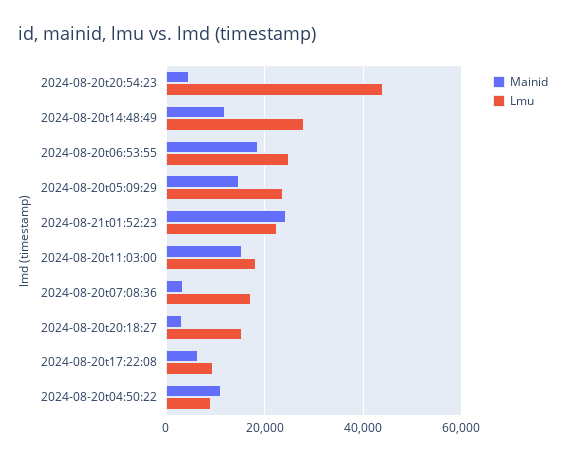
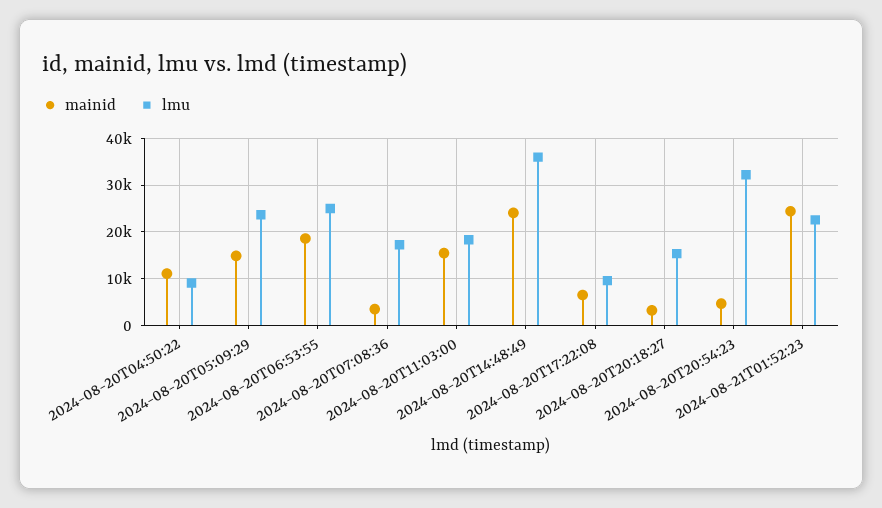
  {
    "Mainid": {
      "2024-08-20t20:54:23": 4000,
-     "2024-08-20t14:48:49": 12000,
+     "2024-08-20t14:48:49": 24000,
      "2024-08-20t06:53:55": 18000,
      "2024-08-20t05:09:29": 14000,
      "2024-08-21t01:52:23": 24000,
      "2024-08-20t11:03:00": 16000,
      "2024-08-20t07:08:36": 4000,
      "2024-08-20t20:18:27": 4000,
      "2024-08-20t17:22:08": 6000,
      "2024-08-20t04:50:22": 12000
    },
    "Lmu": {
-     "2024-08-20t20:54:23": 44000,
+     "2024-08-20t20:54:23": 32000,
-     "2024-08-20t14:48:49": 28000,
+     "2024-08-20t14:48:49": 36000,
      "2024-08-20t06:53:55": 24000,
      "2024-08-20t05:09:29": 24000,
      "2024-08-21t01:52:23": 22000,
      "2024-08-20t11:03:00": 18000,
      "2024-08-20t07:08:36": 18000,
      "2024-08-20t20:18:27": 16000,
      "2024-08-20t17:22:08": 10000,
      "2024-08-20t04:50:22": 10000
    }
  }

